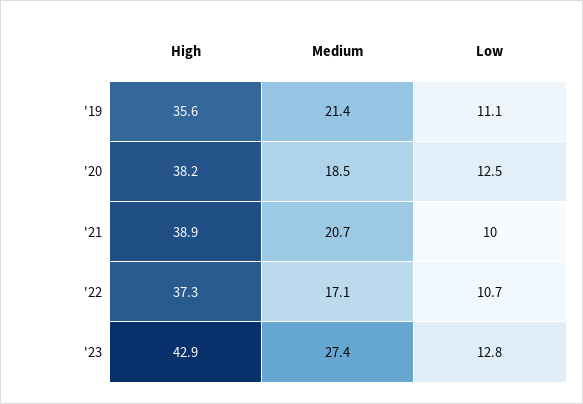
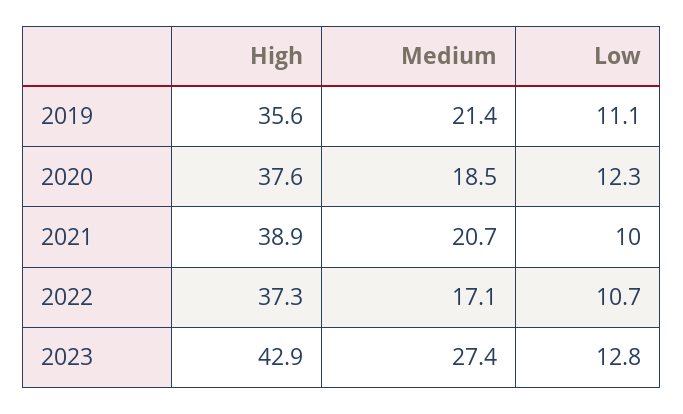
  {
    "High": {
      "'19": 35.6,
-     "'20": 38.2,
+     "'20": 37.6,
      "'21": 38.9,
      "'22": 37.3,
      "'23": 42.9
    },
    "Medium": {
      "'19": 21.4,
      "'20": 18.5,
      "'21": 20.7,
      "'22": 17.1,
      "'23": 27.4
    },
    "Low": {
      "'19": 11.1,
-     "'20": 12.5,
+     "'20": 12.3,
      "'21": 10,
      "'22": 10.7,
      "'23": 12.8
    }
  }

